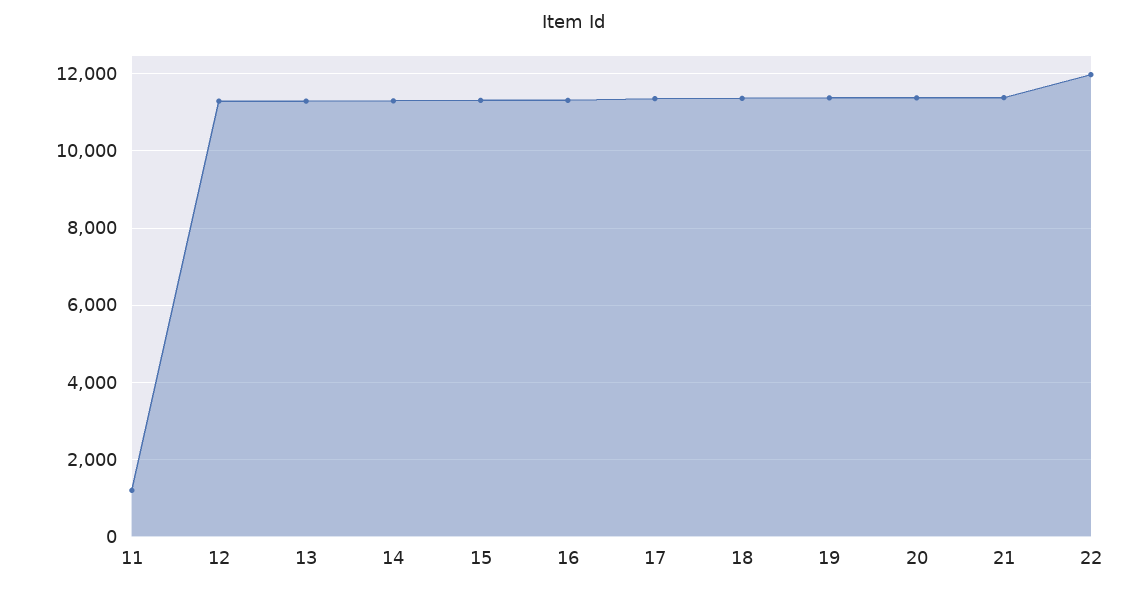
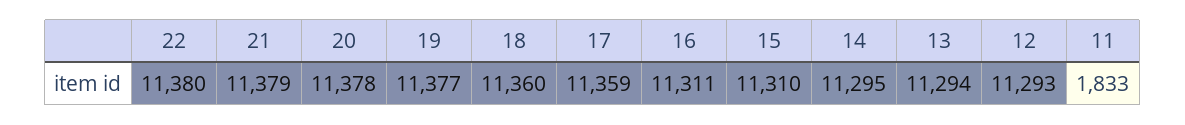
  {
-   "11": 1200,
+   "11": 1833,
    "12": 11293,
    "13": 11294,
    "14": 11295,
    "15": 11310,
    "16": 11311,
    "17": 11359,
    "18": 11360,
    "19": 11377,
    "20": 11378,
    "21": 11379,
-   "22": 12000
+   "22": 11380
  }

